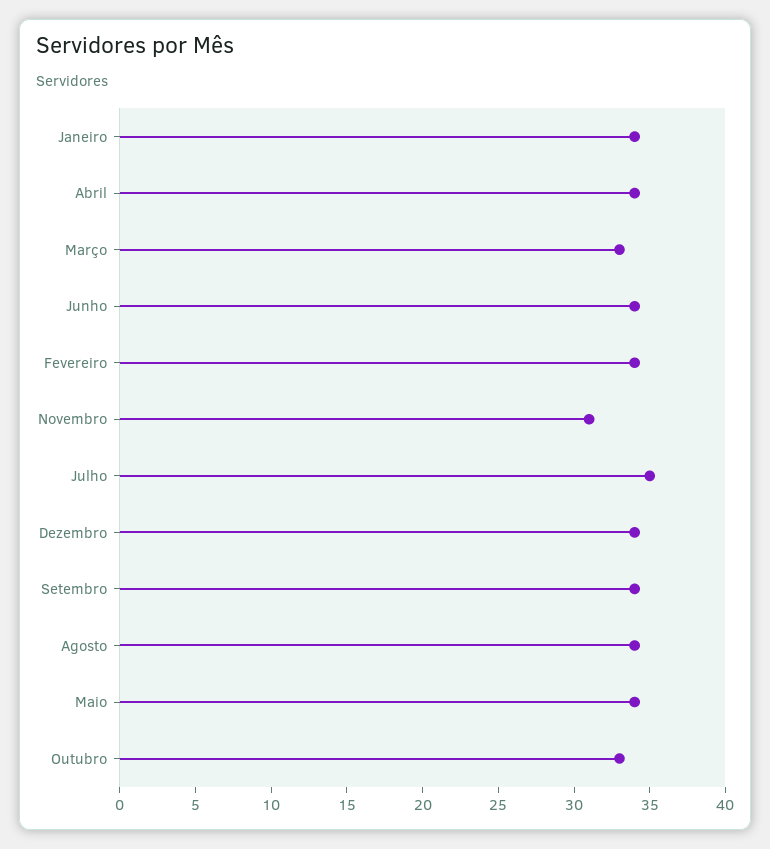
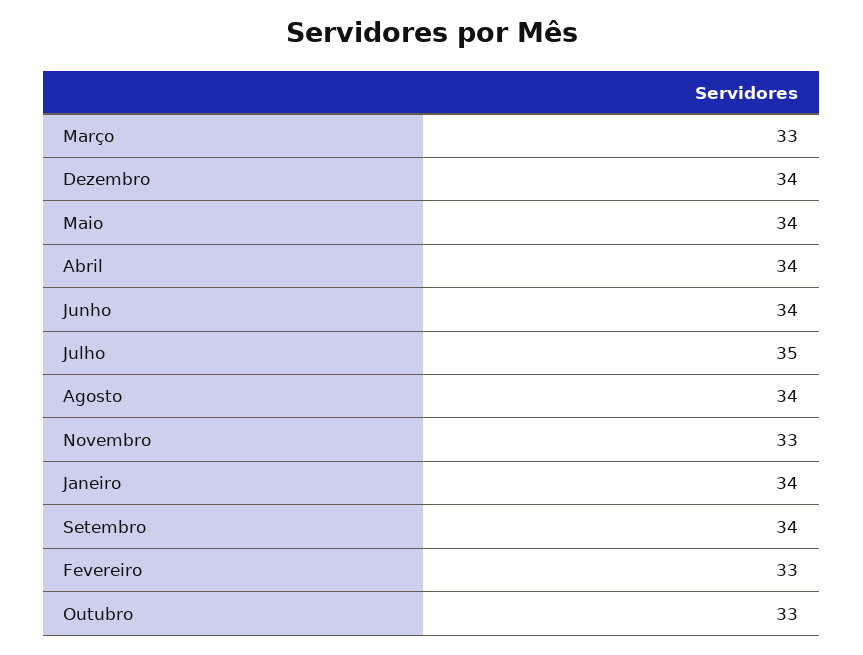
  {
    "Janeiro": 34,
    "Abril": 34,
    "Março": 33,
    "Junho": 34,
-   "Fevereiro": 34,
+   "Fevereiro": 33,
-   "Novembro": 31,
+   "Novembro": 33,
    "Julho": 35,
    "Dezembro": 34,
    "Setembro": 34,
    "Agosto": 34,
    "Maio": 34,
    "Outubro": 33
  }

